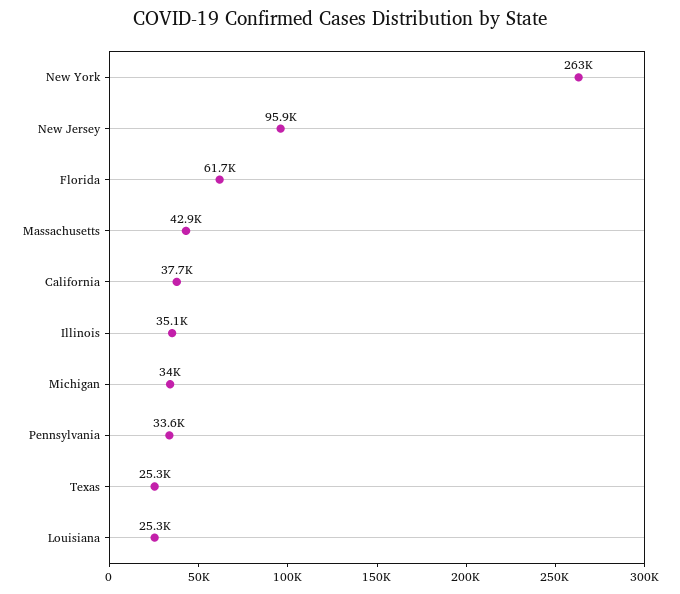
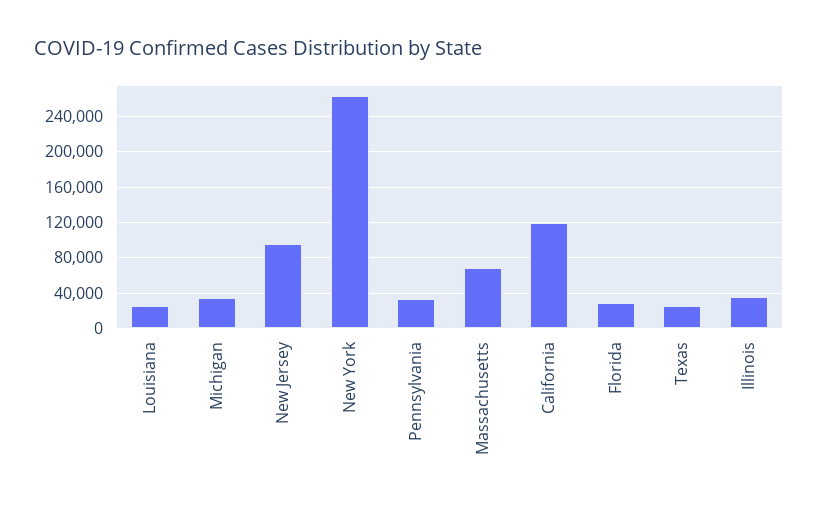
  {
    "New York": 263000,
    "New Jersey": 95900,
-   "Florida": 61700,
+   "Florida": 30000,
-   "Massachusetts": 42900,
+   "Massachusetts": 70000,
-   "California": 37700,
+   "California": 120000,
    "Illinois": 35100,
    "Michigan": 34000,
    "Pennsylvania": 33600,
    "Texas": 25300,
    "Louisiana": 25300
  }

